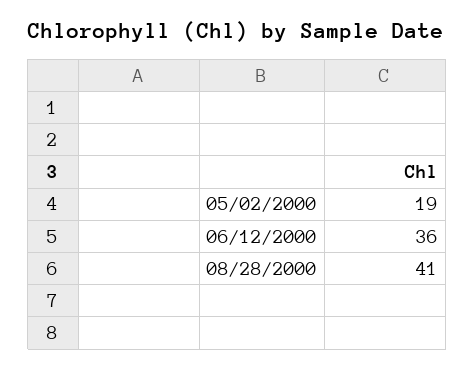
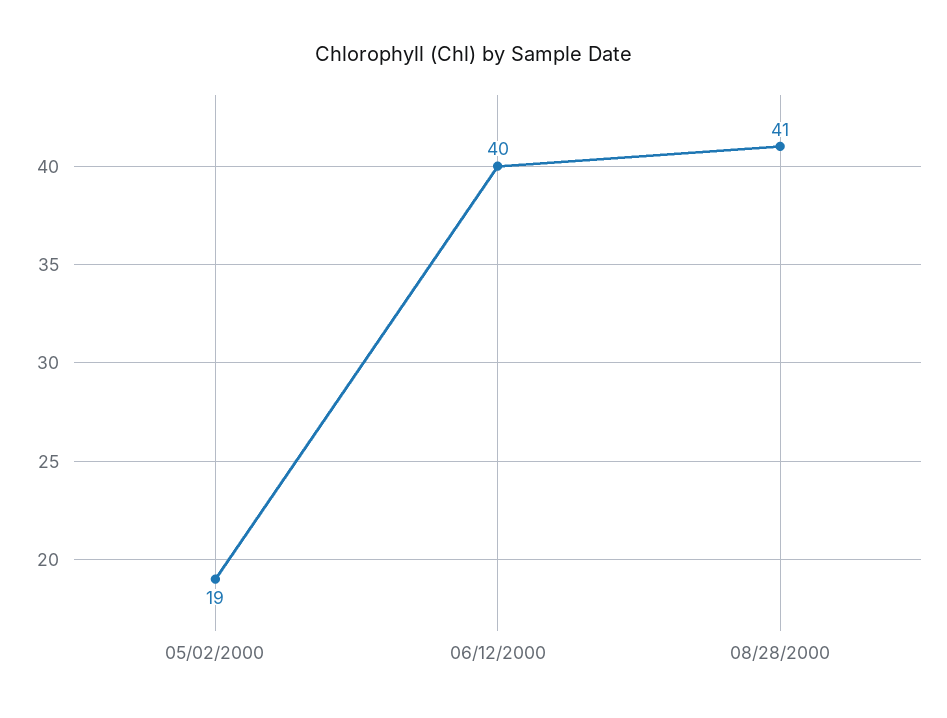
  {
    "05/02/2000": 19,
-   "06/12/2000": 36,
+   "06/12/2000": 40,
    "08/28/2000": 41
  }

